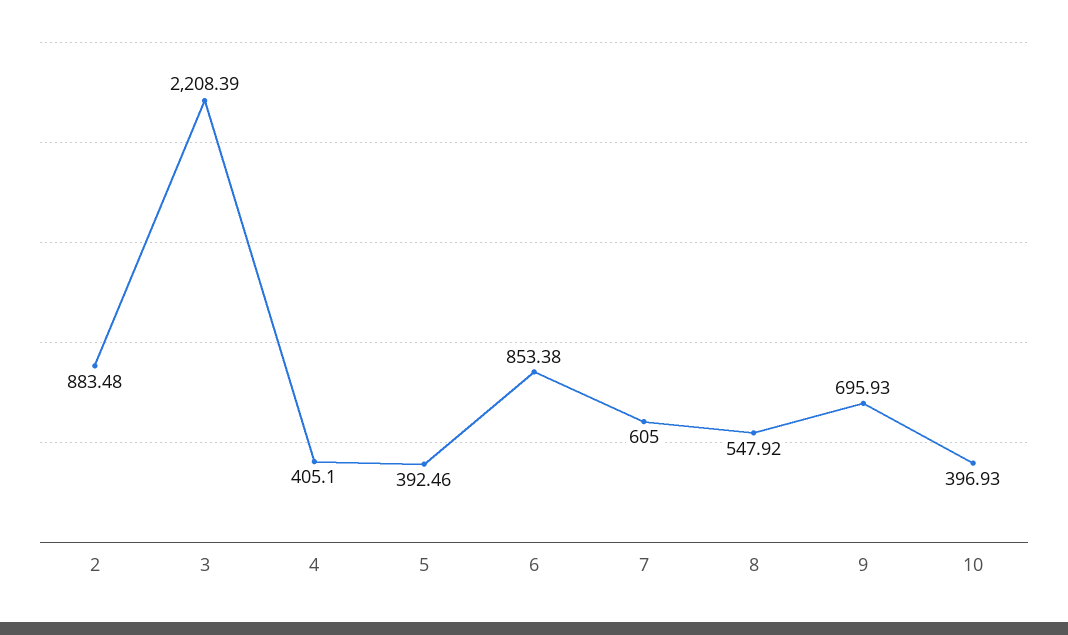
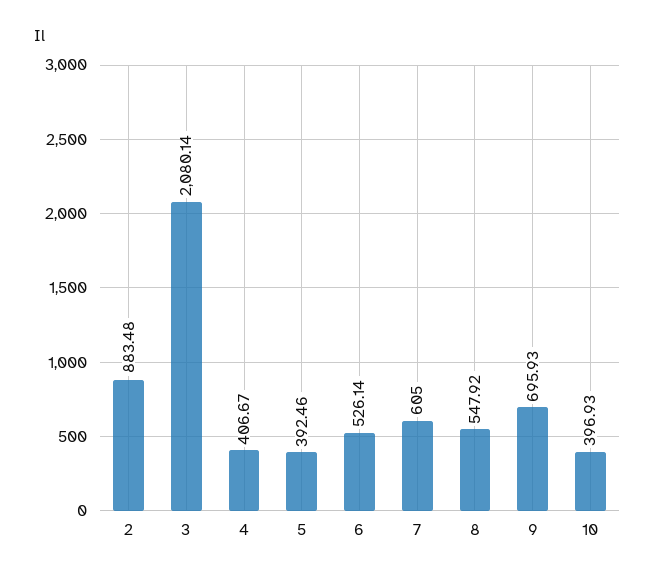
  {
    "2": 883.48,
-   "3": 2208.39,
+   "3": 2080.14,
-   "4": 405.1,
+   "4": 406.67,
    "5": 392.46,
-   "6": 853.38,
+   "6": 526.14,
    "7": 605,
    "8": 547.92,
    "9": 695.93,
    "10": 396.93
  }

